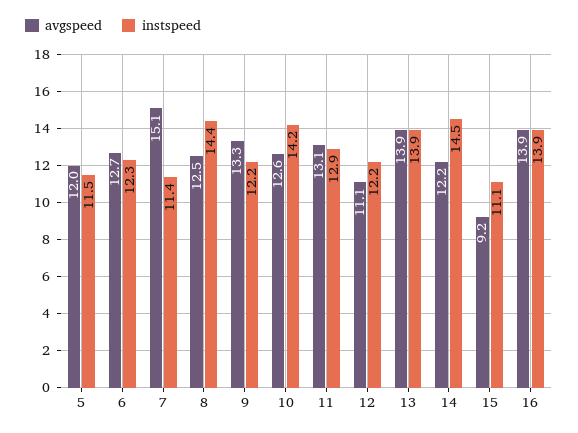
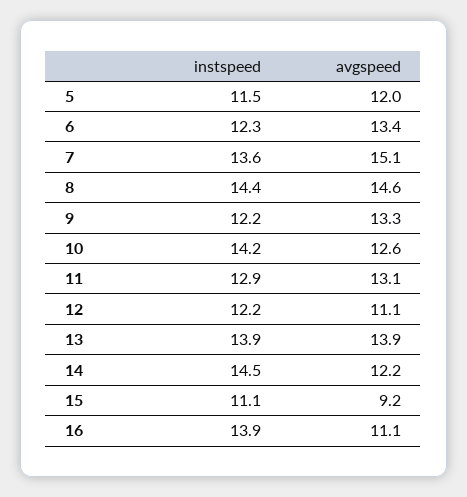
  {
    "avgspeed": {
      "5": 12,
-     "6": 12.7,
+     "6": 13.4,
      "7": 15.1,
-     "8": 12.5,
+     "8": 14.6,
      "9": 13.3,
      "10": 12.6,
      "11": 13.1,
      "12": 11.1,
      "13": 13.9,
      "14": 12.2,
      "15": 9.2,
-     "16": 13.9
+     "16": 11.1
    },
    "instspeed": {
      "5": 11.5,
      "6": 12.3,
-     "7": 11.4,
+     "7": 13.6,
      "8": 14.4,
      "9": 12.2,
      "10": 14.2,
      "11": 12.9,
      "12": 12.2,
      "13": 13.9,
      "14": 14.5,
      "15": 11.1,
      "16": 13.9
    }
  }

